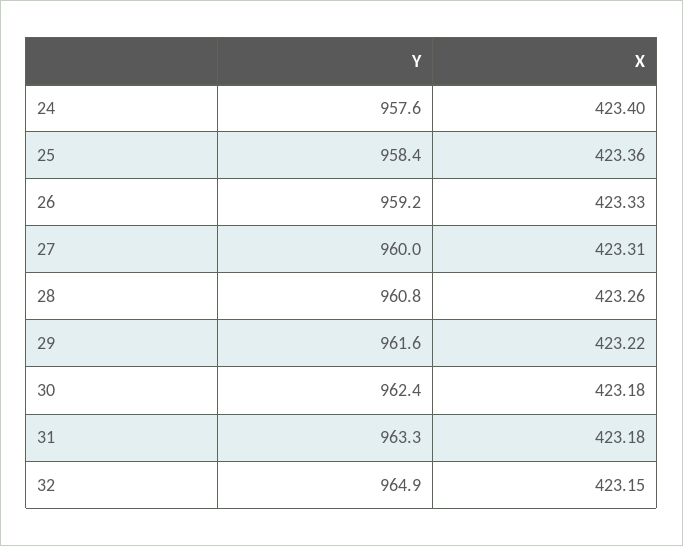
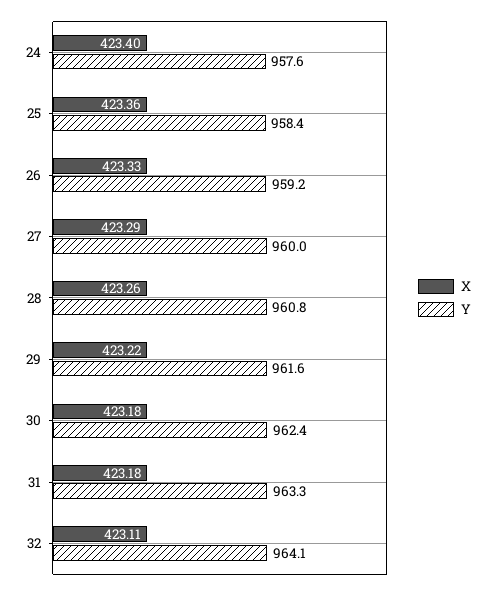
  {
    "Y": {
      "24": 957.6,
      "25": 958.4,
      "26": 959.2,
      "27": 960,
      "28": 960.8,
      "29": 961.6,
      "30": 962.4,
      "31": 963.3,
-     "32": 964.9
+     "32": 964.1
    },
    "X": {
      "24": 423.4,
      "25": 423.36,
      "26": 423.33,
-     "27": 423.31,
+     "27": 423.29,
      "28": 423.26,
      "29": 423.22,
      "30": 423.18,
      "31": 423.18,
-     "32": 423.15
+     "32": 423.11
    }
  }

